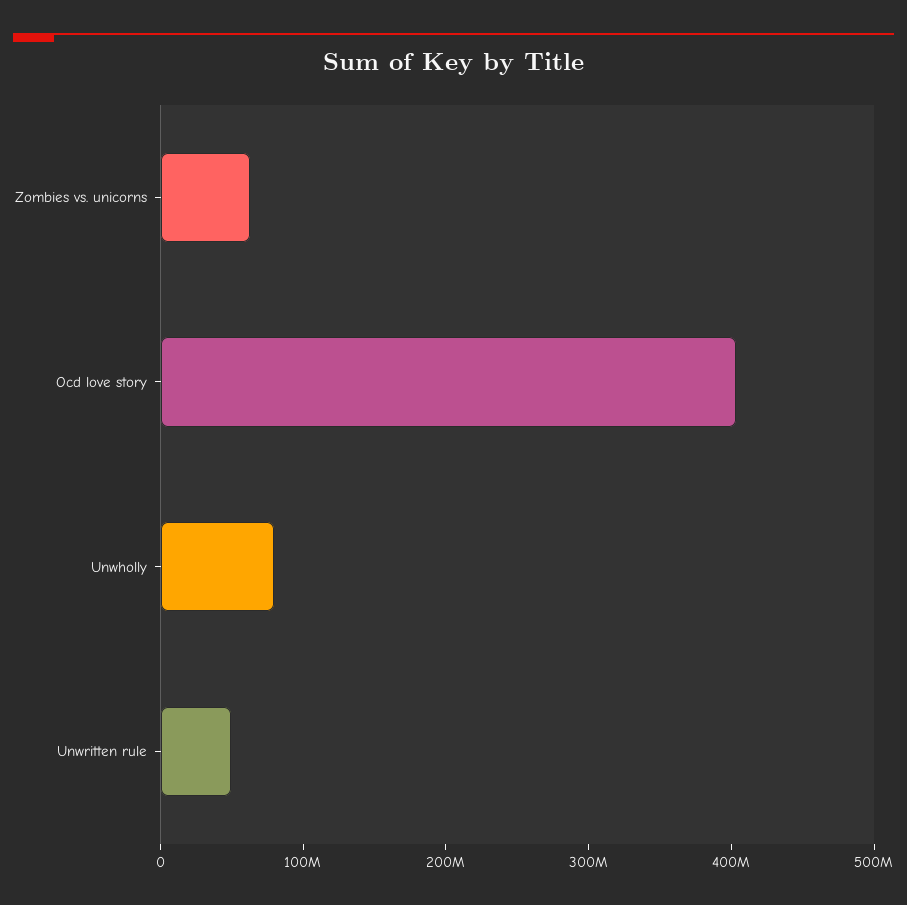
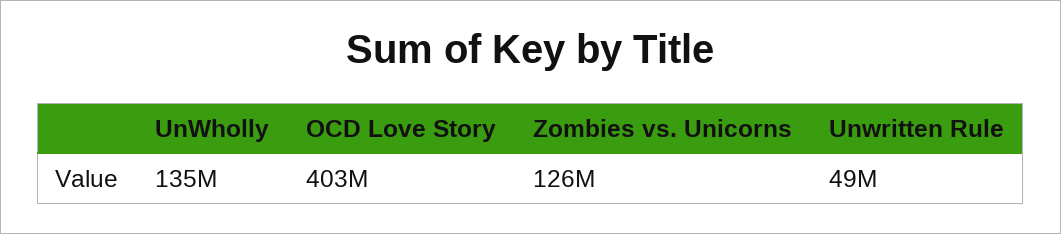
  {
-   "Zombies vs. unicorns": 60000000,
+   "Zombies vs. unicorns": 126000000,
    "Ocd love story": 403000000,
-   "Unwholly": 80000000,
+   "Unwholly": 135000000,
    "Unwritten rule": 49000000
  }

